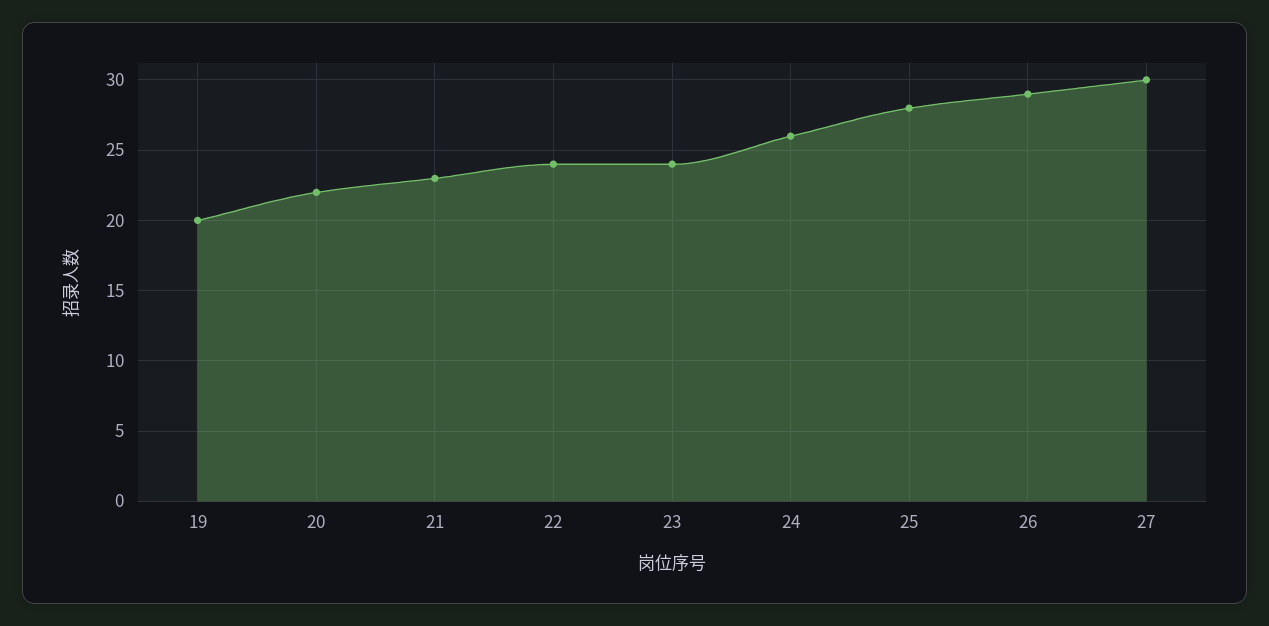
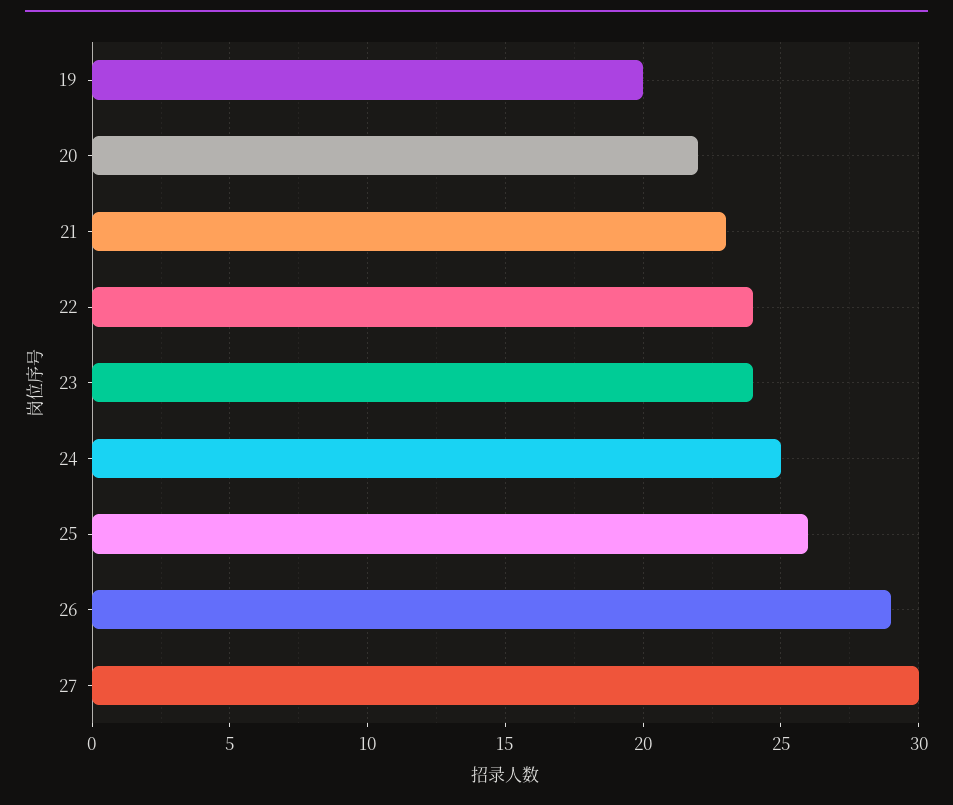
  {
    "19": 20,
    "20": 22,
    "21": 23,
    "22": 24,
    "23": 24,
-   "24": 26,
+   "24": 25,
-   "25": 28,
+   "25": 26,
    "26": 29,
    "27": 30
  }

